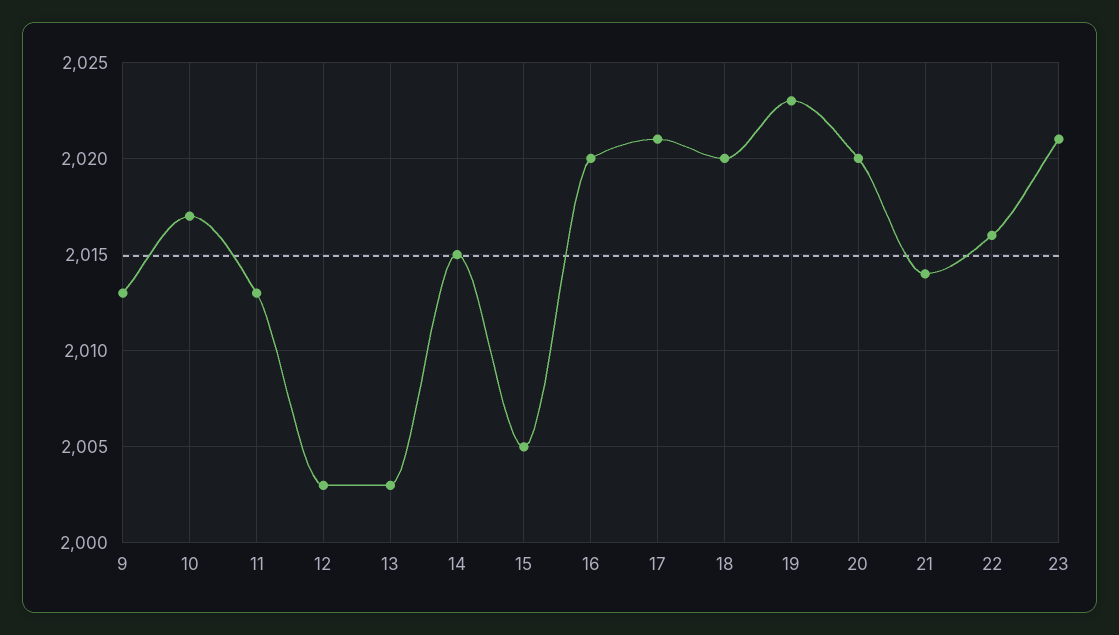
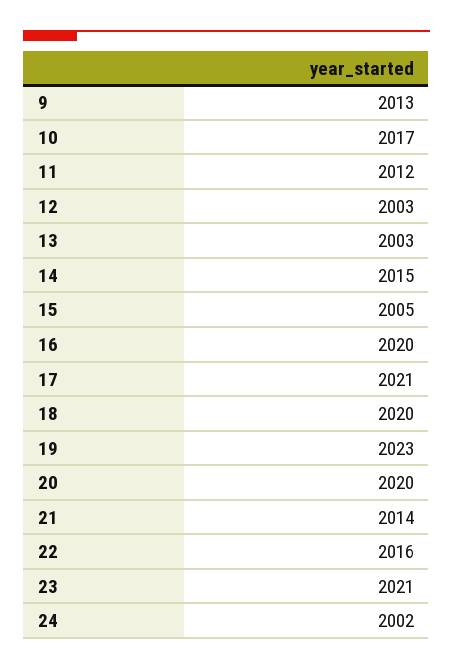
  {
    "9": 2013,
    "10": 2017,
-   "11": 2013,
+   "11": 2012,
    "12": 2003,
    "13": 2003,
    "14": 2015,
    "15": 2005,
    "16": 2020,
    "17": 2021,
    "18": 2020,
    "19": 2023,
    "20": 2020,
    "21": 2014,
    "22": 2016,
-   "23": 2021
+   "23": 2021,
+   "24": 2002
  }

